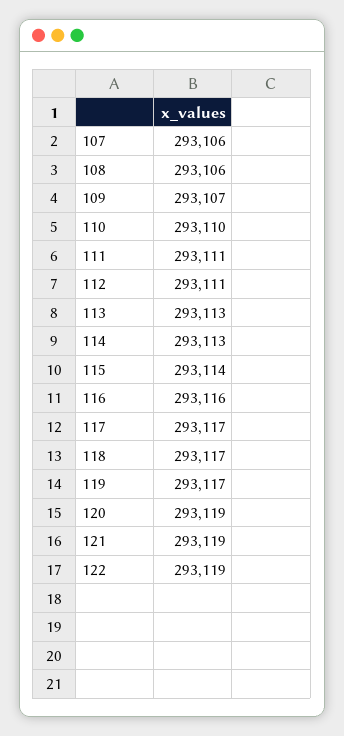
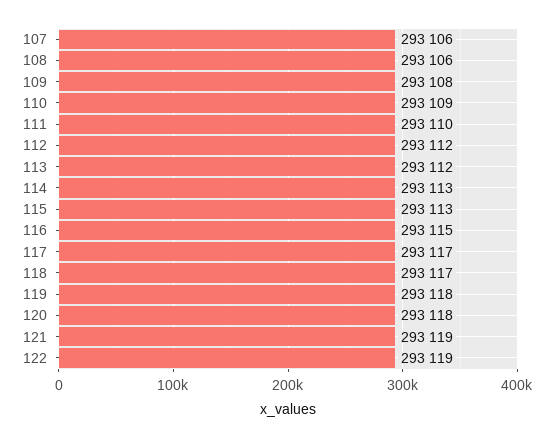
  {
    "107": 293106,
    "108": 293106,
-   "109": 293107,
+   "109": 293108,
-   "110": 293110,
+   "110": 293109,
-   "111": 293111,
+   "111": 293110,
-   "112": 293111,
+   "112": 293112,
-   "113": 293113,
+   "113": 293112,
    "114": 293113,
-   "115": 293114,
+   "115": 293113,
-   "116": 293116,
+   "116": 293115,
    "117": 293117,
    "118": 293117,
-   "119": 293117,
+   "119": 293118,
-   "120": 293119,
+   "120": 293118,
    "121": 293119,
    "122": 293119
  }

